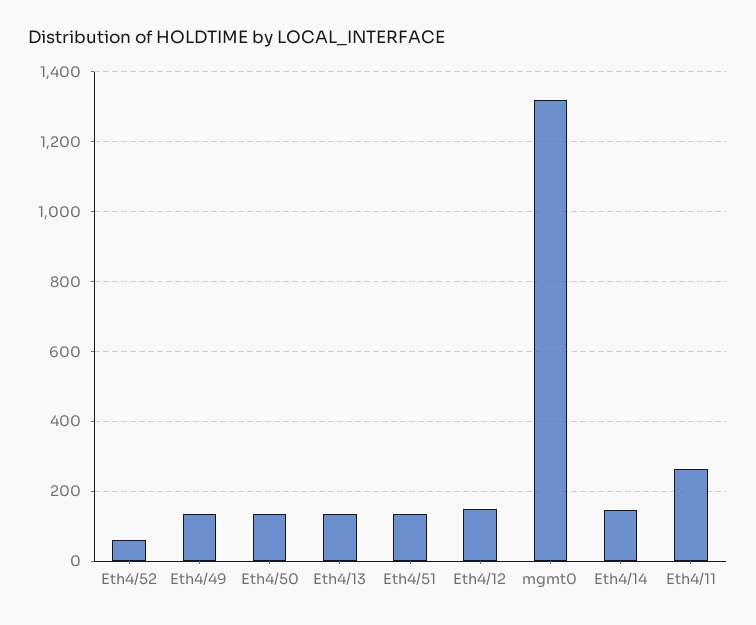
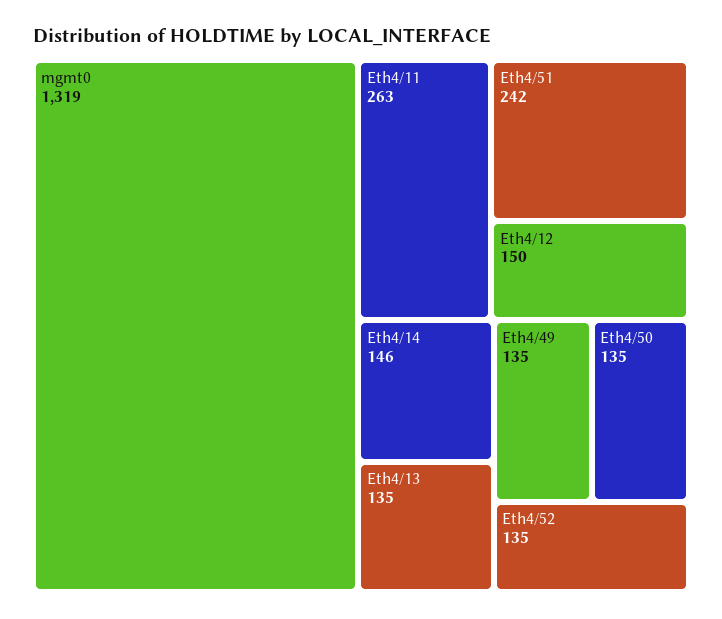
  {
-   "Eth4/52": 60,
+   "Eth4/52": 135,
    "Eth4/49": 135,
    "Eth4/50": 135,
    "Eth4/13": 135,
-   "Eth4/51": 140,
+   "Eth4/51": 242,
    "Eth4/12": 150,
    "mgmt0": 1319,
    "Eth4/14": 146,
    "Eth4/11": 263
  }

